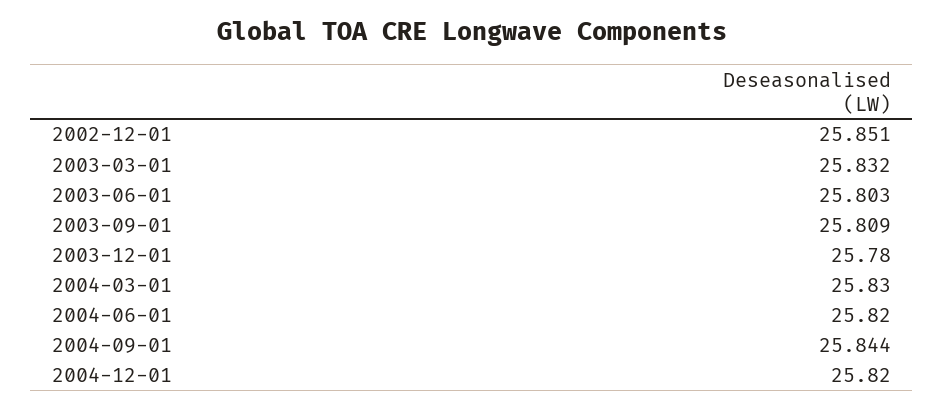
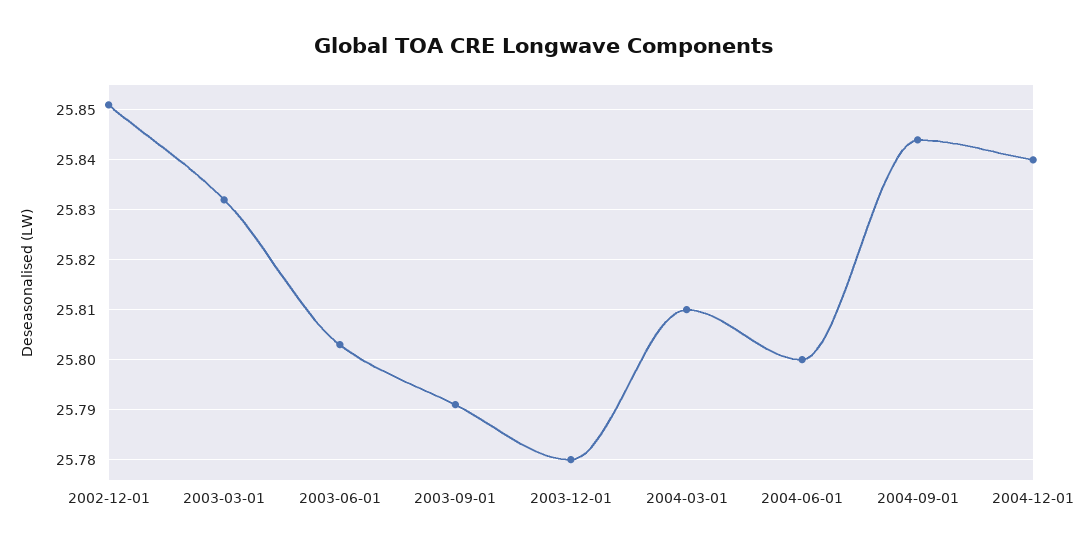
  {
    "2002-12-01": 25.851,
    "2003-03-01": 25.832,
    "2003-06-01": 25.803,
-   "2003-09-01": 25.809,
+   "2003-09-01": 25.79,
    "2003-12-01": 25.78,
-   "2004-03-01": 25.83,
+   "2004-03-01": 25.81,
-   "2004-06-01": 25.82,
+   "2004-06-01": 25.8,
    "2004-09-01": 25.844,
-   "2004-12-01": 25.82
+   "2004-12-01": 25.84
  }

